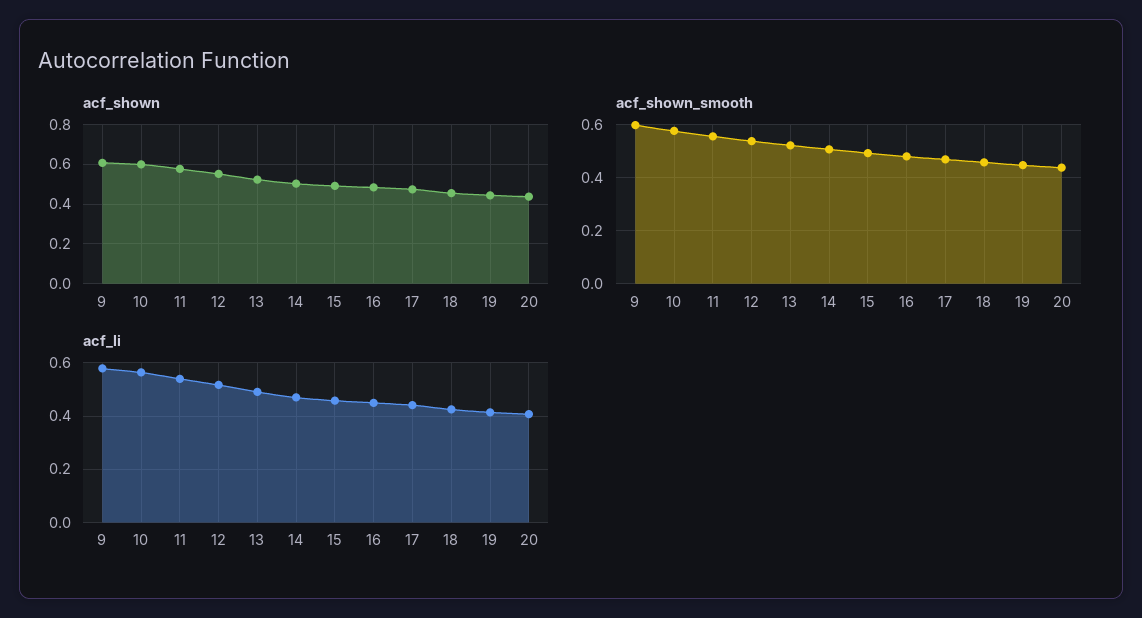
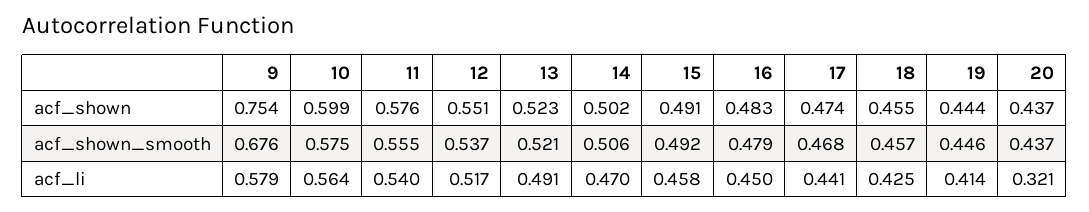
  {
    "acf_shown": {
-     "9": 0.6,
+     "9": 0.754,
      "10": 0.599,
      "11": 0.576,
      "12": 0.551,
      "13": 0.523,
      "14": 0.502,
      "15": 0.491,
      "16": 0.483,
      "17": 0.474,
      "18": 0.455,
      "19": 0.444,
      "20": 0.437
    },
    "acf_shown_smooth": {
-     "9": 0.6,
+     "9": 0.676,
      "10": 0.575,
      "11": 0.555,
      "12": 0.537,
      "13": 0.521,
      "14": 0.506,
      "15": 0.492,
      "16": 0.479,
      "17": 0.468,
      "18": 0.457,
      "19": 0.446,
      "20": 0.437
    },
    "acf_li": {
      "9": 0.579,
      "10": 0.564,
      "11": 0.54,
      "12": 0.517,
      "13": 0.491,
      "14": 0.47,
      "15": 0.458,
      "16": 0.45,
      "17": 0.441,
      "18": 0.425,
      "19": 0.414,
-     "20": 0.4
+     "20": 0.321
    }
  }

